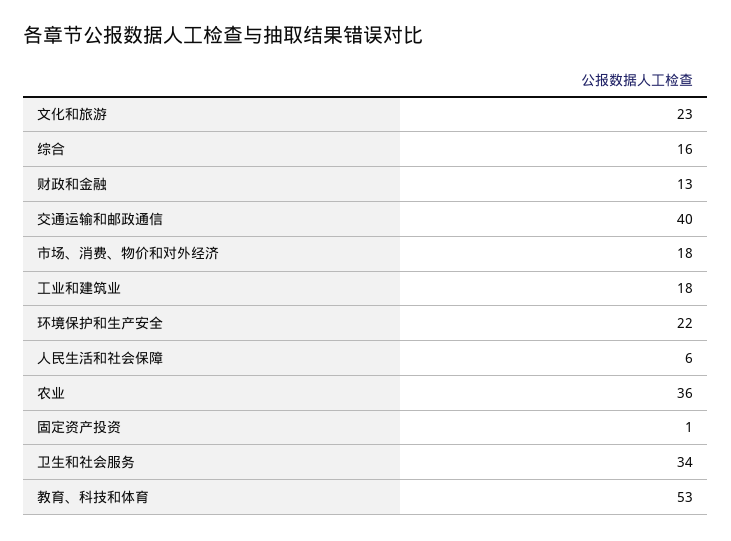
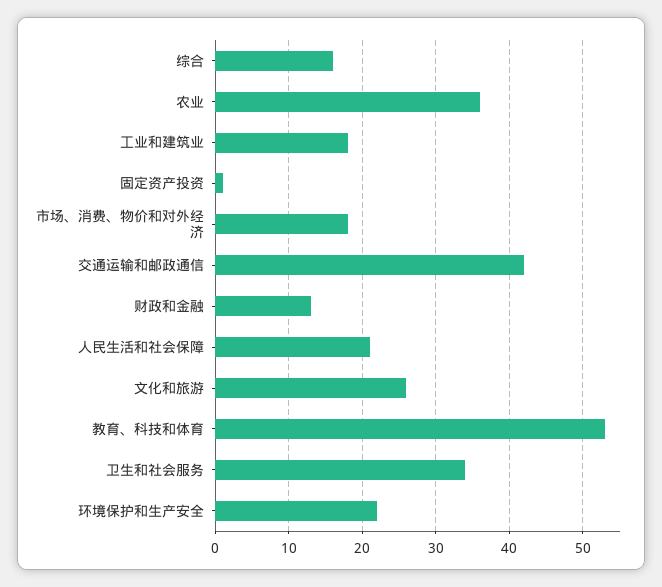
  {
-   "文化和旅游": 23,
+   "文化和旅游": 26,
    "综合": 16,
    "财政和金融": 13,
-   "交通运输和邮政通信": 40,
+   "交通运输和邮政通信": 42,
    "市场、消费、物价和对外经济": 18,
    "工业和建筑业": 18,
    "环境保护和生产安全": 22,
-   "人民生活和社会保障": 6,
+   "人民生活和社会保障": 21,
    "农业": 36,
    "固定资产投资": 1,
    "卫生和社会服务": 34,
    "教育、科技和体育": 53
  }

